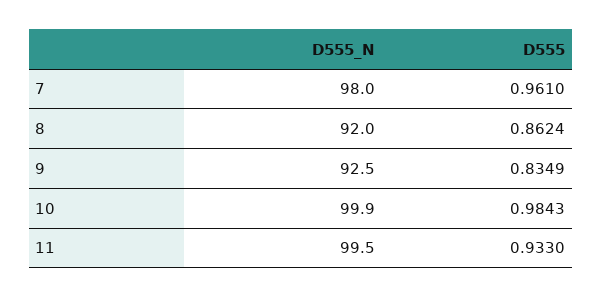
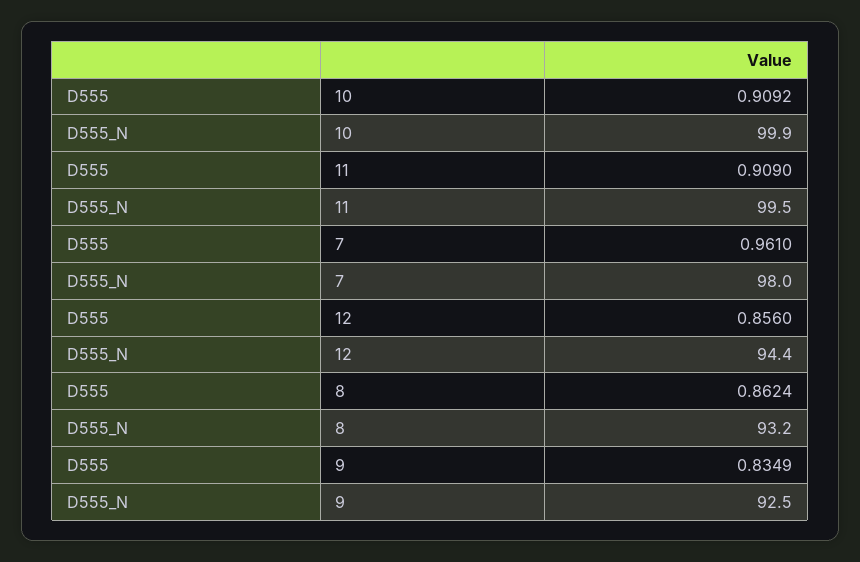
  {
    "D555_N": {
      "7": 98,
-     "8": 92,
+     "8": 93.2,
      "9": 92.5,
      "10": 99.9,
-     "11": 99.5
+     "11": 99.5,
+     "12": 94.4
    },
    "D555": {
      "7": 0.961,
      "8": 0.8624,
      "9": 0.8349,
-     "10": 0.9843,
+     "10": 0.9092,
-     "11": 0.933
+     "11": 0.909,
+     "12": 0.856
    }
  }

